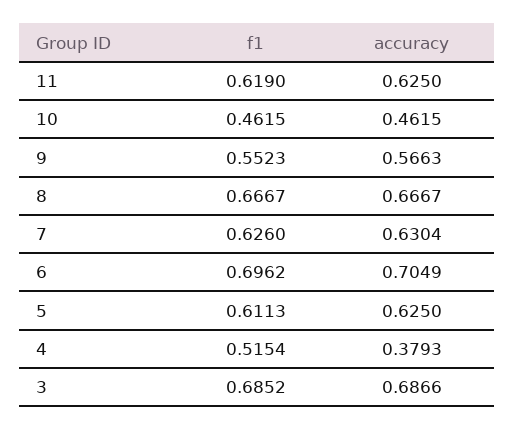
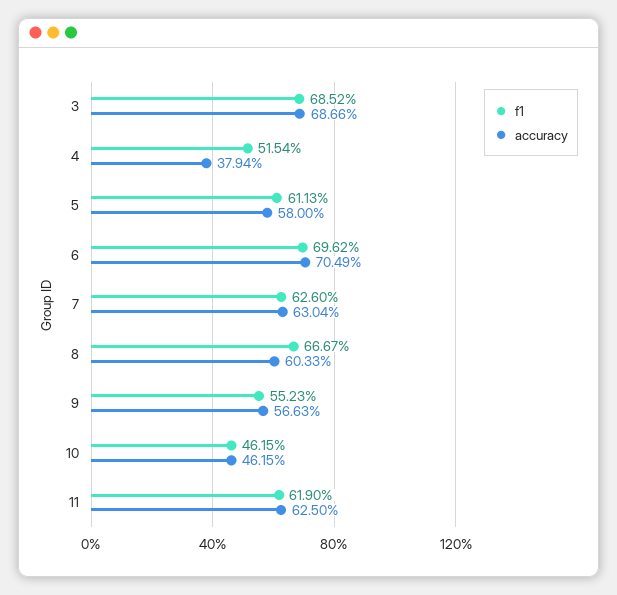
  {
    "f1": {
      "11": 0.619,
      "10": 0.4615,
      "9": 0.5523,
      "8": 0.6667,
      "7": 0.626,
      "6": 0.6962,
      "5": 0.6113,
      "4": 0.5154,
      "3": 0.6852
    },
    "accuracy": {
      "11": 0.625,
      "10": 0.4615,
      "9": 0.5663,
-     "8": 0.6667,
+     "8": 0.6033,
      "7": 0.6304,
      "6": 0.7049,
-     "5": 0.625,
+     "5": 0.58,
-     "4": 0.3793,
+     "4": 0.3794,
      "3": 0.6866
    }
  }

